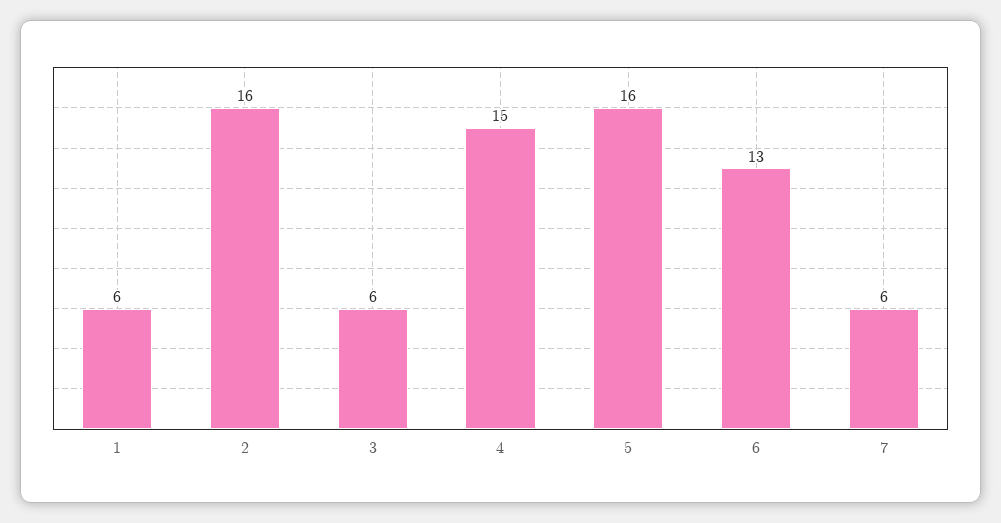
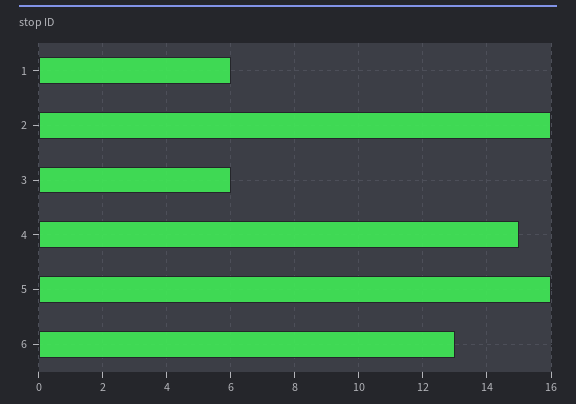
  {
    "1": 6,
    "2": 16,
    "3": 6,
    "4": 15,
    "5": 16,
-   "6": 13,
+   "6": 13
-   "7": 6
  }

